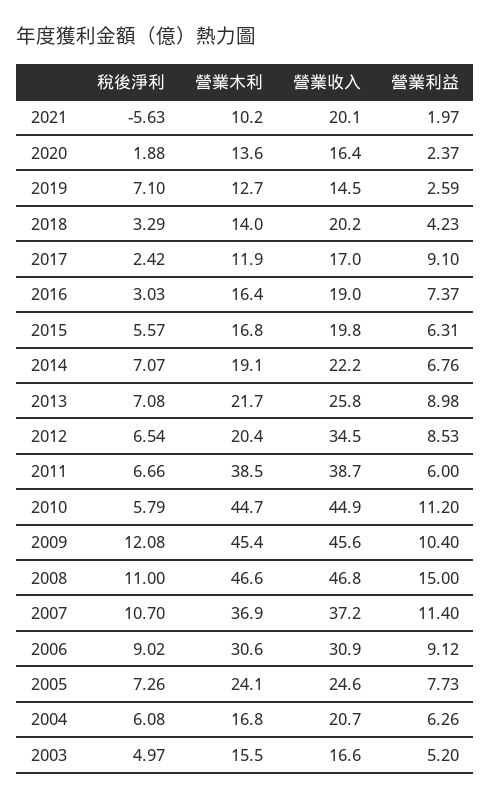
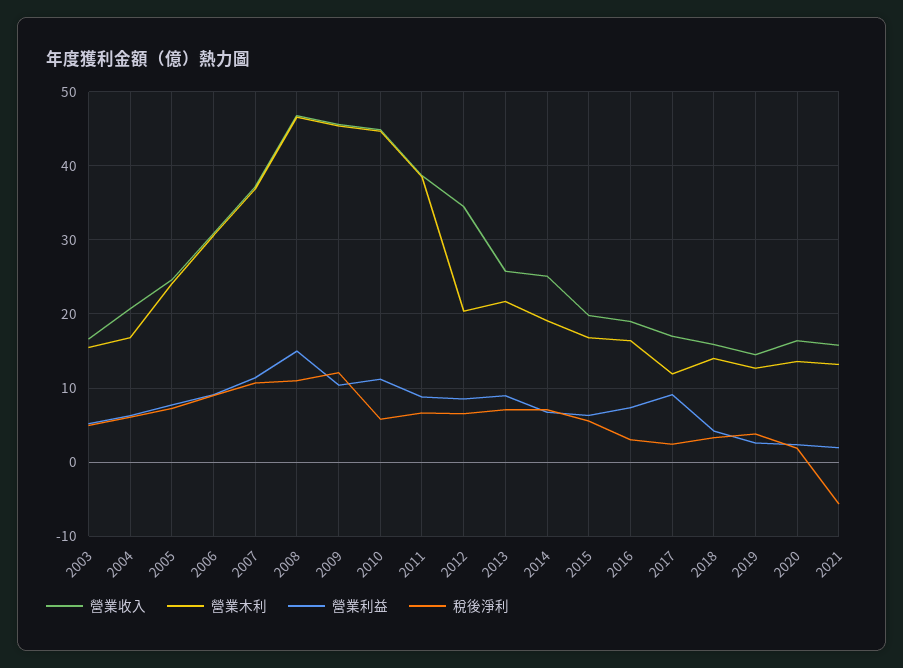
  {
    "稅後淨利": {
      "2021": -5.63,
      "2020": 1.88,
-     "2019": 7.1,
+     "2019": 4,
      "2018": 3.29,
      "2017": 2.42,
      "2016": 3.03,
      "2015": 5.57,
      "2014": 7.07,
      "2013": 7.08,
      "2012": 6.54,
      "2011": 6.66,
      "2010": 5.79,
      "2009": 12.08,
      "2008": 11,
      "2007": 10.7,
      "2006": 9.02,
      "2005": 7.26,
      "2004": 6.08,
      "2003": 4.97
    },
    "營業木利": {
-     "2021": 10.2,
+     "2021": 13,
      "2020": 13.6,
      "2019": 12.7,
      "2018": 14,
      "2017": 11.9,
      "2016": 16.4,
      "2015": 16.8,
      "2014": 19.1,
      "2013": 21.7,
      "2012": 20.4,
      "2011": 38.5,
      "2010": 44.7,
      "2009": 45.4,
      "2008": 46.6,
      "2007": 36.9,
      "2006": 30.6,
      "2005": 24.1,
      "2004": 16.8,
      "2003": 15.5
    },
    "營業收入": {
-     "2021": 20.1,
+     "2021": 16,
      "2020": 16.4,
      "2019": 14.5,
-     "2018": 20.2,
+     "2018": 16,
      "2017": 17,
      "2016": 19,
      "2015": 19.8,
-     "2014": 22.2,
+     "2014": 25,
      "2013": 25.8,
      "2012": 34.5,
      "2011": 38.7,
      "2010": 44.9,
      "2009": 45.6,
      "2008": 46.8,
      "2007": 37.2,
      "2006": 30.9,
      "2005": 24.6,
      "2004": 20.7,
      "2003": 16.6
    },
    "營業利益": {
      "2021": 1.97,
      "2020": 2.37,
      "2019": 2.59,
      "2018": 4.23,
      "2017": 9.1,
      "2016": 7.37,
      "2015": 6.31,
      "2014": 6.76,
      "2013": 8.98,
      "2012": 8.53,
-     "2011": 6,
+     "2011": 9,
      "2010": 11.2,
      "2009": 10.4,
      "2008": 15,
      "2007": 11.4,
      "2006": 9.12,
      "2005": 7.73,
      "2004": 6.26,
      "2003": 5.2
    }
  }

